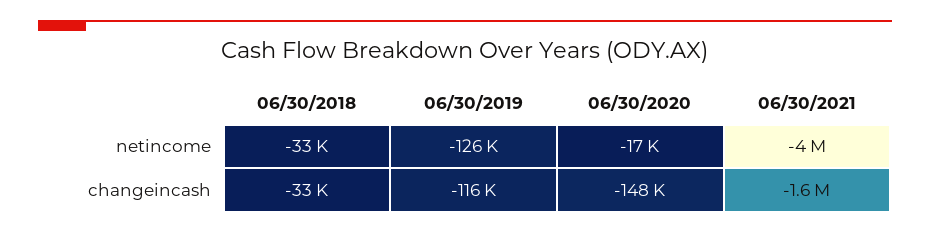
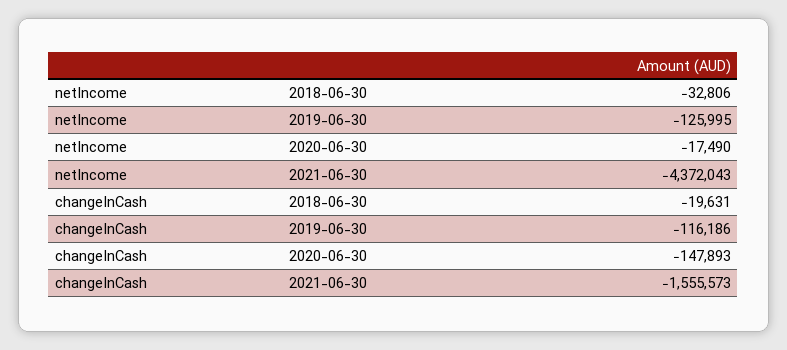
  {
    "06/30/2018": {
      "netincome": -32806,
-     "changeincash": -33000
+     "changeincash": -19631
    },
    "06/30/2019": {
      "netincome": -125995,
      "changeincash": -116186
    },
    "06/30/2020": {
      "netincome": -17490,
      "changeincash": -147893
    },
    "06/30/2021": {
-     "netincome": -4000000,
+     "netincome": -4372043,
      "changeincash": -1555573
    }
  }

